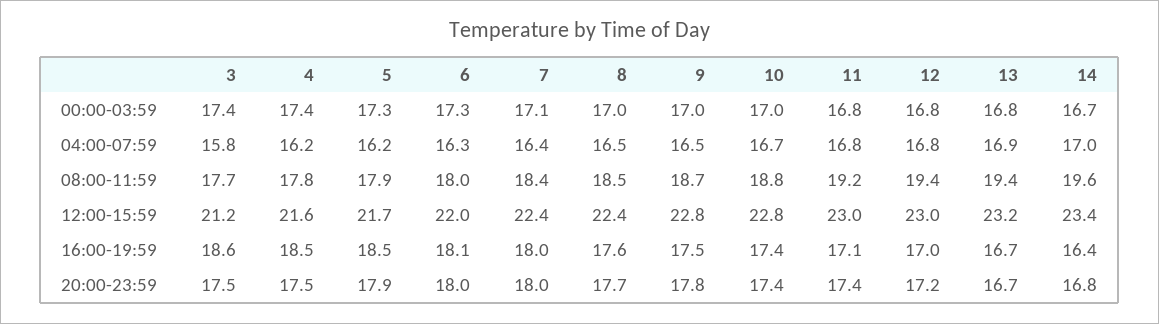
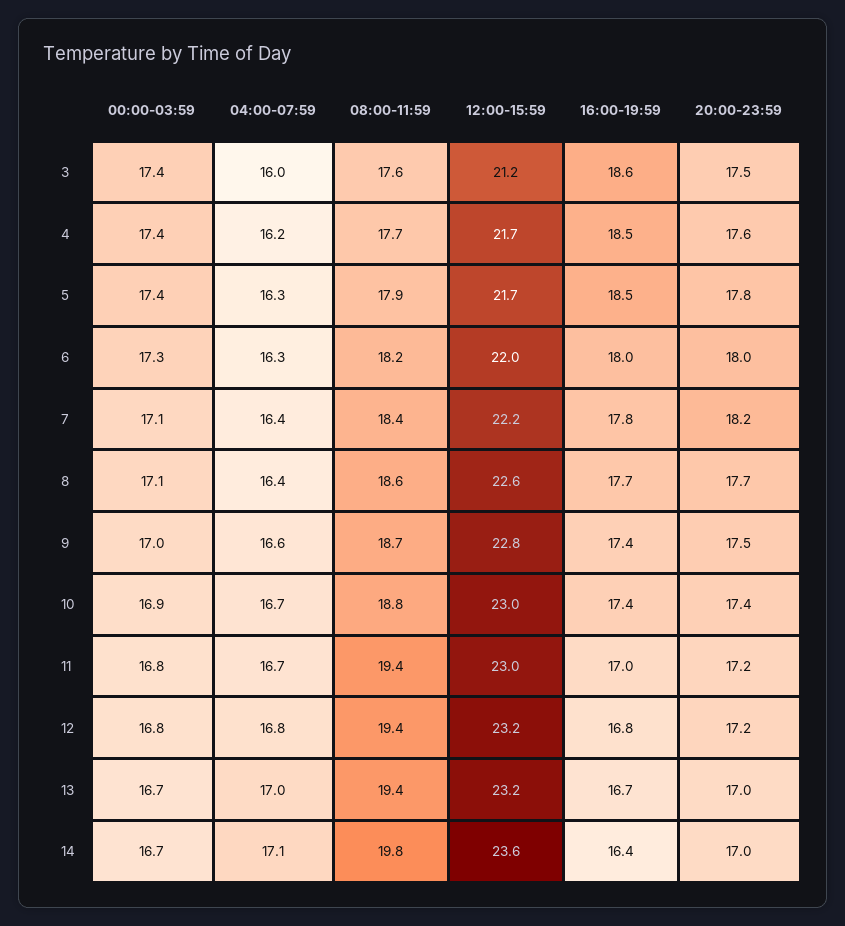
  {
    "3": {
      "00:00-03:59": 17.4,
-     "04:00-07:59": 15.8,
+     "04:00-07:59": 16,
-     "08:00-11:59": 17.7,
+     "08:00-11:59": 17.6,
      "12:00-15:59": 21.2,
      "16:00-19:59": 18.6,
      "20:00-23:59": 17.5
    },
    "4": {
      "00:00-03:59": 17.4,
      "04:00-07:59": 16.2,
-     "08:00-11:59": 17.8,
+     "08:00-11:59": 17.7,
-     "12:00-15:59": 21.6,
+     "12:00-15:59": 21.7,
      "16:00-19:59": 18.5,
-     "20:00-23:59": 17.5
+     "20:00-23:59": 17.6
    },
    "5": {
-     "00:00-03:59": 17.3,
+     "00:00-03:59": 17.4,
-     "04:00-07:59": 16.2,
+     "04:00-07:59": 16.3,
      "08:00-11:59": 17.9,
      "12:00-15:59": 21.7,
      "16:00-19:59": 18.5,
-     "20:00-23:59": 17.9
+     "20:00-23:59": 17.8
    },
    "6": {
      "00:00-03:59": 17.3,
      "04:00-07:59": 16.3,
-     "08:00-11:59": 18,
+     "08:00-11:59": 18.2,
      "12:00-15:59": 22,
-     "16:00-19:59": 18.1,
+     "16:00-19:59": 18,
      "20:00-23:59": 18
    },
    "7": {
      "00:00-03:59": 17.1,
      "04:00-07:59": 16.4,
      "08:00-11:59": 18.4,
-     "12:00-15:59": 22.4,
+     "12:00-15:59": 22.2,
-     "16:00-19:59": 18,
+     "16:00-19:59": 17.8,
-     "20:00-23:59": 18
+     "20:00-23:59": 18.2
    },
    "8": {
-     "00:00-03:59": 17,
+     "00:00-03:59": 17.1,
-     "04:00-07:59": 16.5,
+     "04:00-07:59": 16.4,
-     "08:00-11:59": 18.5,
+     "08:00-11:59": 18.6,
-     "12:00-15:59": 22.4,
+     "12:00-15:59": 22.6,
-     "16:00-19:59": 17.6,
+     "16:00-19:59": 17.7,
      "20:00-23:59": 17.7
    },
    "9": {
      "00:00-03:59": 17,
-     "04:00-07:59": 16.5,
+     "04:00-07:59": 16.6,
      "08:00-11:59": 18.7,
      "12:00-15:59": 22.8,
-     "16:00-19:59": 17.5,
+     "16:00-19:59": 17.4,
-     "20:00-23:59": 17.8
+     "20:00-23:59": 17.5
    },
    "10": {
-     "00:00-03:59": 17,
+     "00:00-03:59": 16.9,
      "04:00-07:59": 16.7,
      "08:00-11:59": 18.8,
-     "12:00-15:59": 22.8,
+     "12:00-15:59": 23,
      "16:00-19:59": 17.4,
      "20:00-23:59": 17.4
    },
    "11": {
      "00:00-03:59": 16.8,
-     "04:00-07:59": 16.8,
+     "04:00-07:59": 16.7,
-     "08:00-11:59": 19.2,
+     "08:00-11:59": 19.4,
      "12:00-15:59": 23,
-     "16:00-19:59": 17.1,
+     "16:00-19:59": 17,
-     "20:00-23:59": 17.4
+     "20:00-23:59": 17.2
    },
    "12": {
      "00:00-03:59": 16.8,
      "04:00-07:59": 16.8,
      "08:00-11:59": 19.4,
-     "12:00-15:59": 23,
+     "12:00-15:59": 23.2,
-     "16:00-19:59": 17,
+     "16:00-19:59": 16.8,
      "20:00-23:59": 17.2
    },
    "13": {
-     "00:00-03:59": 16.8,
+     "00:00-03:59": 16.7,
-     "04:00-07:59": 16.9,
+     "04:00-07:59": 17,
      "08:00-11:59": 19.4,
      "12:00-15:59": 23.2,
      "16:00-19:59": 16.7,
-     "20:00-23:59": 16.7
+     "20:00-23:59": 17
    },
    "14": {
      "00:00-03:59": 16.7,
-     "04:00-07:59": 17,
+     "04:00-07:59": 17.1,
-     "08:00-11:59": 19.6,
+     "08:00-11:59": 19.8,
-     "12:00-15:59": 23.4,
+     "12:00-15:59": 23.6,
      "16:00-19:59": 16.4,
-     "20:00-23:59": 16.8
+     "20:00-23:59": 17
    }
  }

